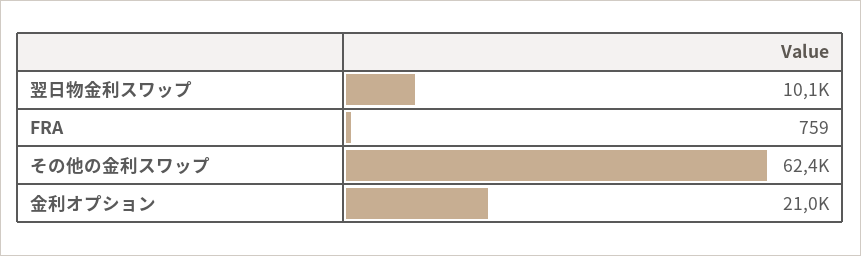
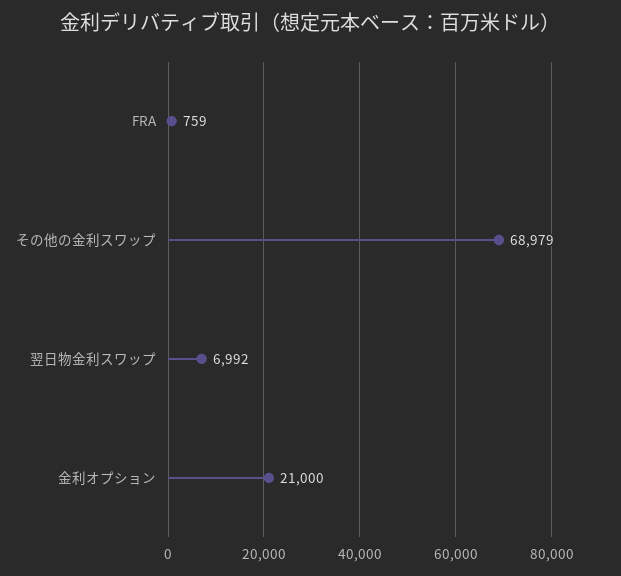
  {
-   "翌日物金利スワップ": 10100,
+   "翌日物金利スワップ": 6992,
    "FRA": 759,
-   "その他の金利スワップ": 62400,
+   "その他の金利スワップ": 68979,
    "金利オプション": 21000
  }

